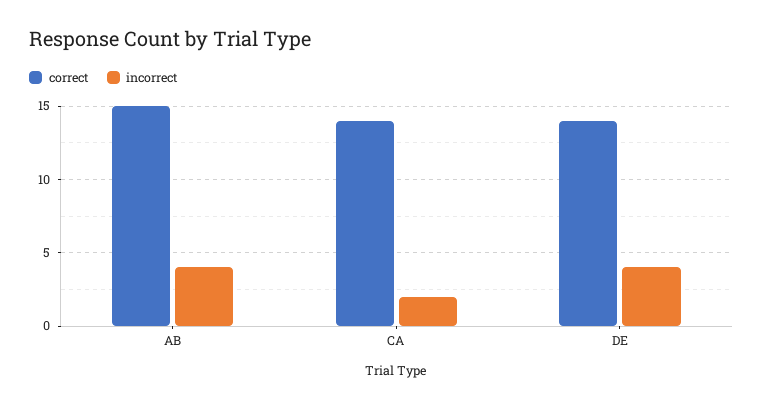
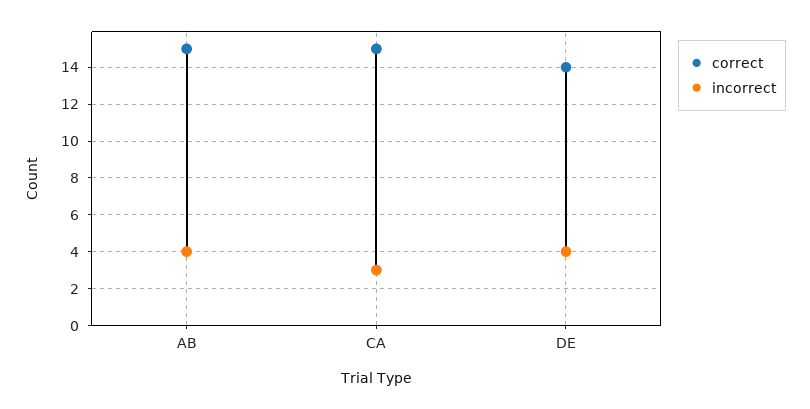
  {
    "correct": {
      "AB": 15,
-     "CA": 14,
+     "CA": 15,
      "DE": 14
    },
    "incorrect": {
      "AB": 4,
-     "CA": 2,
+     "CA": 3,
      "DE": 4
    }
  }

